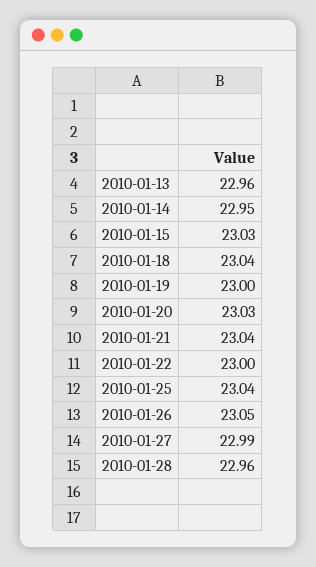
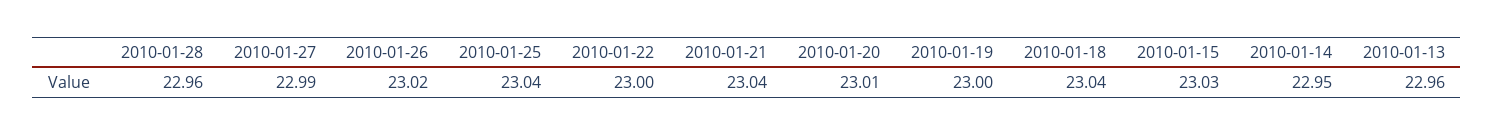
  {
    "2010-01-13": 22.96,
    "2010-01-14": 22.95,
    "2010-01-15": 23.03,
    "2010-01-18": 23.04,
    "2010-01-19": 23,
-   "2010-01-20": 23.03,
+   "2010-01-20": 23.01,
    "2010-01-21": 23.04,
    "2010-01-22": 23,
    "2010-01-25": 23.04,
-   "2010-01-26": 23.05,
+   "2010-01-26": 23.02,
    "2010-01-27": 22.99,
    "2010-01-28": 22.96
  }

